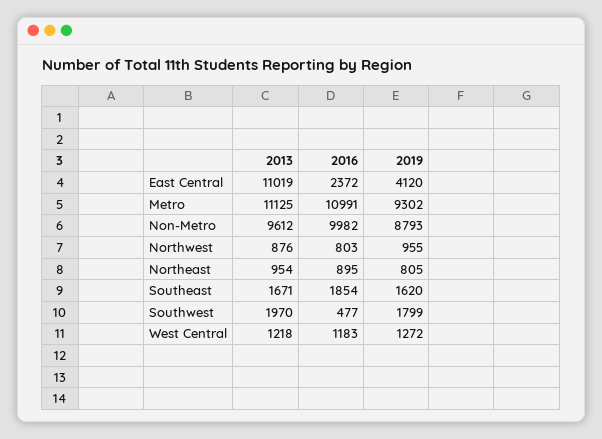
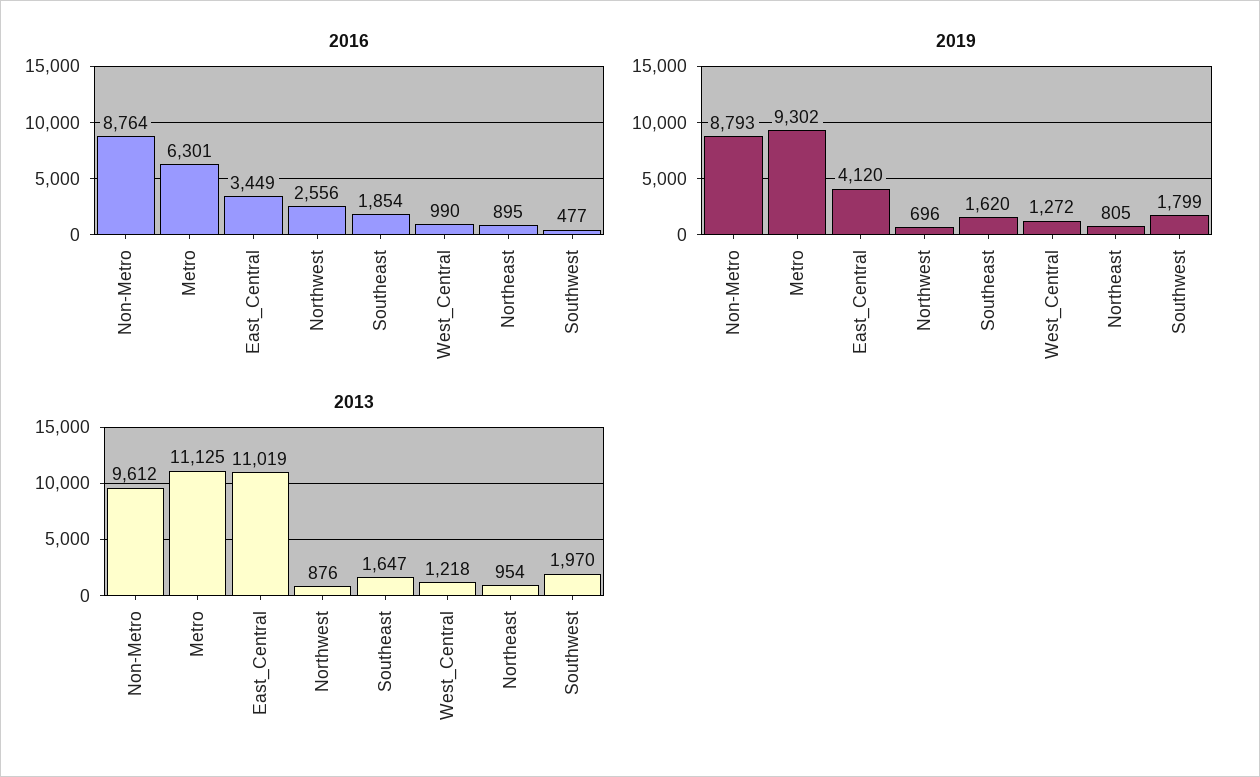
  {
    "2013": {
      "East Central": 11019,
      "Metro": 11125,
      "Non-Metro": 9612,
      "Northwest": 876,
      "Northeast": 954,
-     "Southeast": 1671,
+     "Southeast": 1647,
      "Southwest": 1970,
      "West Central": 1218
    },
    "2016": {
-     "East Central": 2372,
+     "East Central": 3449,
-     "Metro": 10991,
+     "Metro": 6301,
-     "Non-Metro": 9982,
+     "Non-Metro": 8764,
-     "Northwest": 803,
+     "Northwest": 2556,
      "Northeast": 895,
      "Southeast": 1854,
      "Southwest": 477,
-     "West Central": 1183
+     "West Central": 990
    },
    "2019": {
      "East Central": 4120,
      "Metro": 9302,
      "Non-Metro": 8793,
-     "Northwest": 955,
+     "Northwest": 696,
      "Northeast": 805,
      "Southeast": 1620,
      "Southwest": 1799,
      "West Central": 1272
    }
  }

